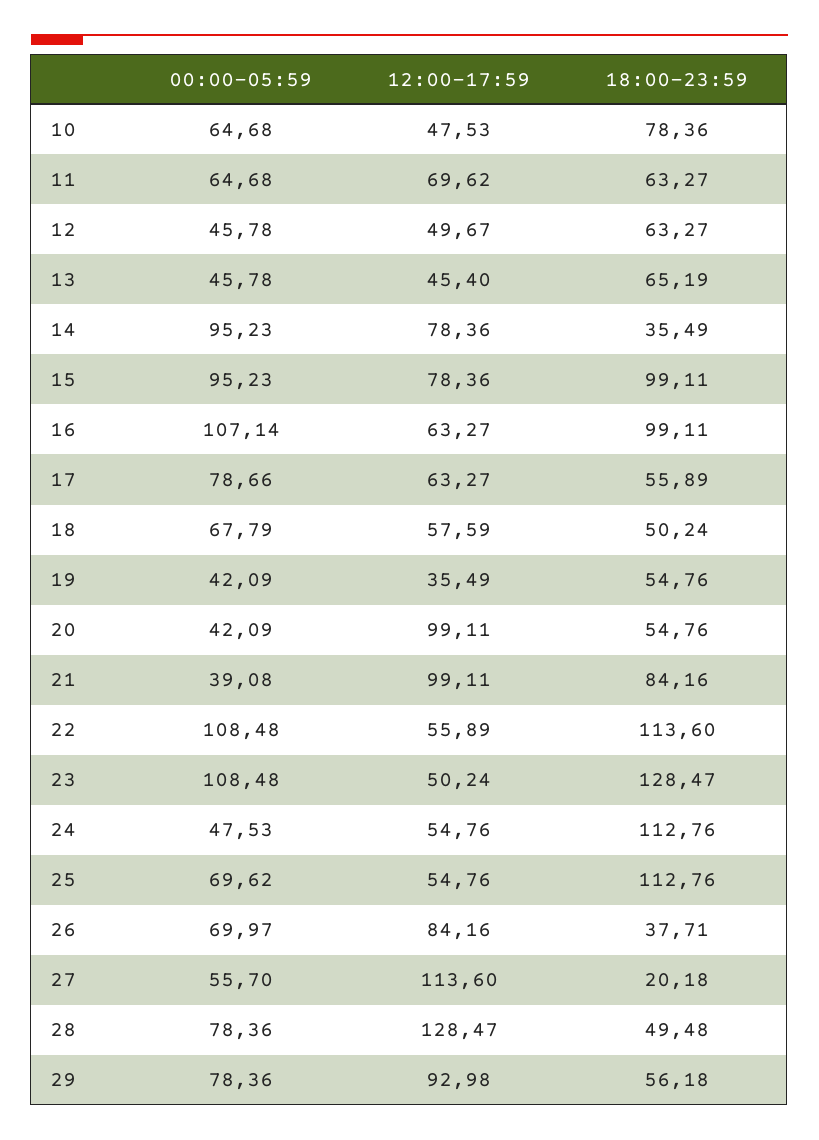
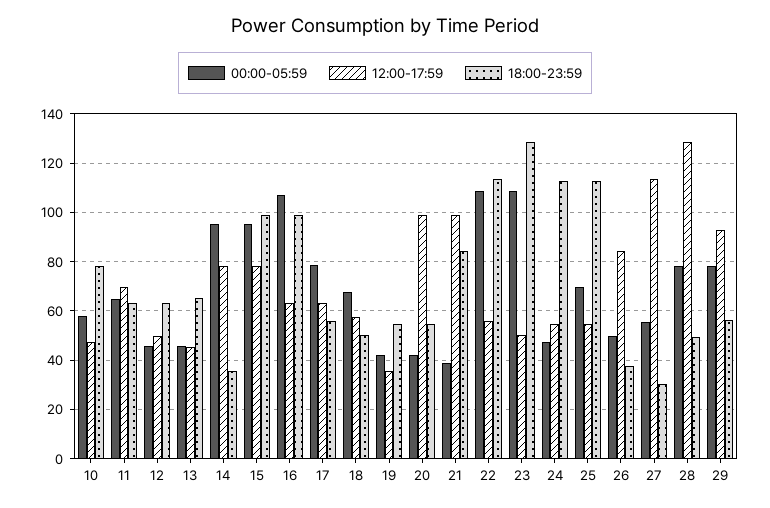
  {
    "00:00-05:59": {
-     "10": 64.68,
+     "10": 57.5,
      "11": 64.68,
      "12": 45.78,
      "13": 45.78,
      "14": 95.23,
      "15": 95.23,
      "16": 107.14,
      "17": 78.66,
      "18": 67.79,
      "19": 42.09,
      "20": 42.09,
      "21": 39.08,
      "22": 108.48,
      "23": 108.48,
      "24": 47.53,
      "25": 69.62,
-     "26": 69.97,
+     "26": 50,
      "27": 55.7,
      "28": 78.36,
      "29": 78.36
    },
    "12:00-17:59": {
      "10": 47.53,
      "11": 69.62,
      "12": 49.67,
      "13": 45.4,
      "14": 78.36,
      "15": 78.36,
      "16": 63.27,
      "17": 63.27,
      "18": 57.59,
      "19": 35.49,
      "20": 99.11,
      "21": 99.11,
      "22": 55.89,
      "23": 50.24,
      "24": 54.76,
      "25": 54.76,
      "26": 84.16,
      "27": 113.6,
      "28": 128.47,
      "29": 92.98
    },
    "18:00-23:59": {
      "10": 78.36,
      "11": 63.27,
      "12": 63.27,
      "13": 65.19,
      "14": 35.49,
      "15": 99.11,
      "16": 99.11,
      "17": 55.89,
      "18": 50.24,
      "19": 54.76,
      "20": 54.76,
      "21": 84.16,
      "22": 113.6,
      "23": 128.47,
      "24": 112.76,
      "25": 112.76,
      "26": 37.71,
-     "27": 20.18,
+     "27": 30,
      "28": 49.48,
      "29": 56.18
    }
  }

